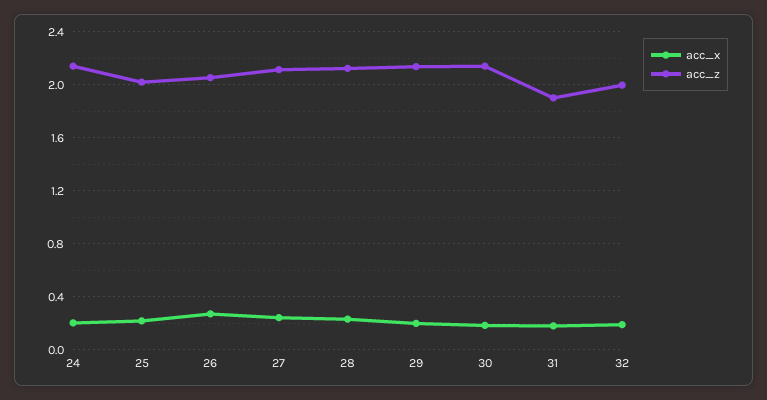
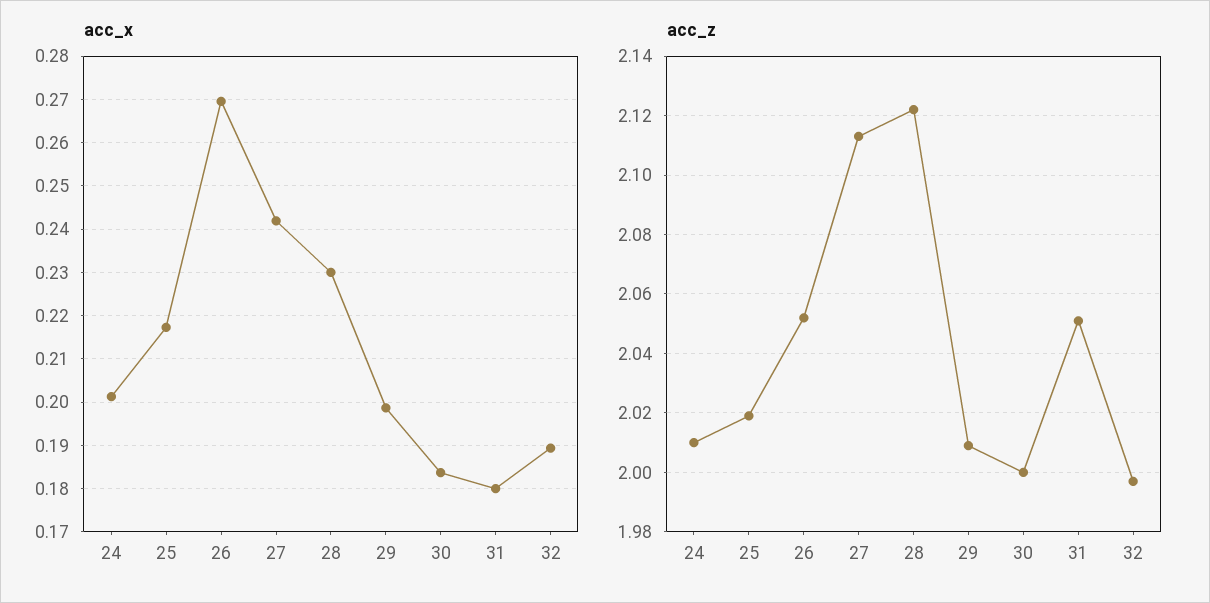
  {
    "acc_x": {
      "24": 0.202,
      "25": 0.218,
      "26": 0.27,
      "27": 0.242,
      "28": 0.23,
      "29": 0.198,
      "30": 0.184,
      "31": 0.18,
      "32": 0.19
    },
    "acc_z": {
-     "24": 2.15,
+     "24": 2.01,
      "25": 2.02,
      "26": 2.05,
      "27": 2.115,
      "28": 2.12,
-     "29": 2.15,
+     "29": 2.01,
-     "30": 2.15,
+     "30": 2,
-     "31": 1.9,
+     "31": 2.05,
      "32": 1.995
    }
  }

